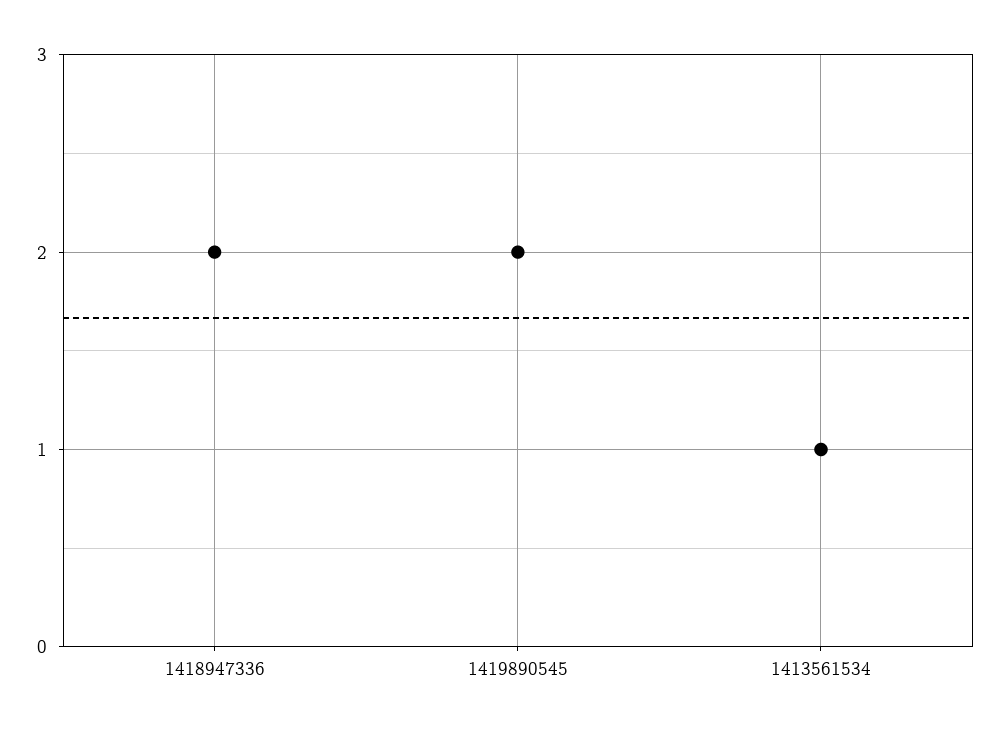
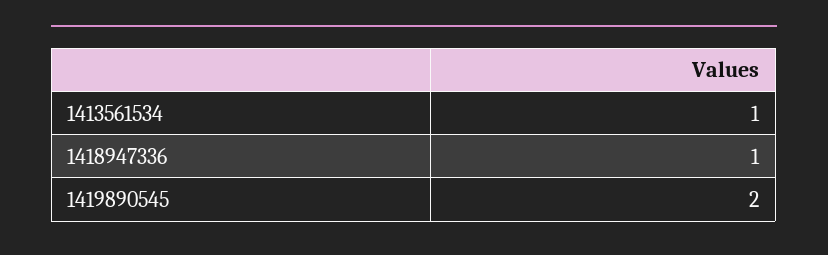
  {
-   "1418947336": 2,
+   "1418947336": 1,
    "1419890545": 2,
    "1413561534": 1
  }

